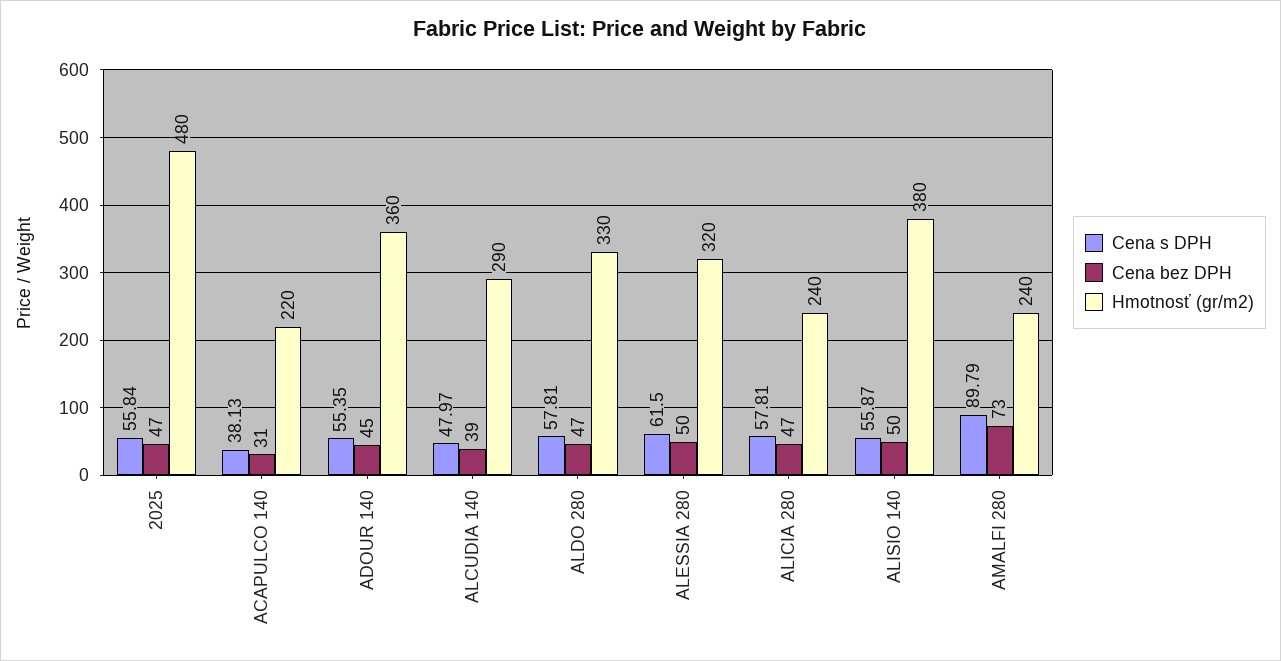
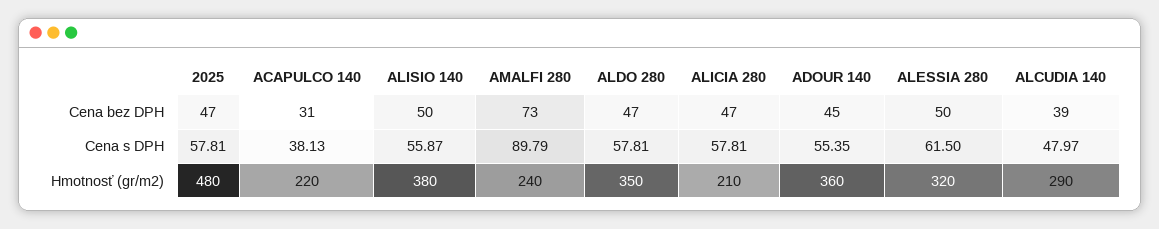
  {
    "Cena s DPH": {
-     "2025": 55.84,
+     "2025": 57.81,
      "ACAPULCO 140": 38.13,
      "ADOUR 140": 55.35,
      "ALCUDIA 140": 47.97,
      "ALDO 280": 57.81,
      "ALESSIA 280": 61.5,
      "ALICIA 280": 57.81,
      "ALISIO 140": 55.87,
      "AMALFI 280": 89.79
    },
    "Cena bez DPH": {
      "2025": 47,
      "ACAPULCO 140": 31,
      "ADOUR 140": 45,
      "ALCUDIA 140": 39,
      "ALDO 280": 47,
      "ALESSIA 280": 50,
      "ALICIA 280": 47,
      "ALISIO 140": 50,
      "AMALFI 280": 73
    },
    "Hmotnosť (gr/m2)": {
      "2025": 480,
      "ACAPULCO 140": 220,
      "ADOUR 140": 360,
      "ALCUDIA 140": 290,
-     "ALDO 280": 330,
+     "ALDO 280": 350,
      "ALESSIA 280": 320,
-     "ALICIA 280": 240,
+     "ALICIA 280": 210,
      "ALISIO 140": 380,
      "AMALFI 280": 240
    }
  }

